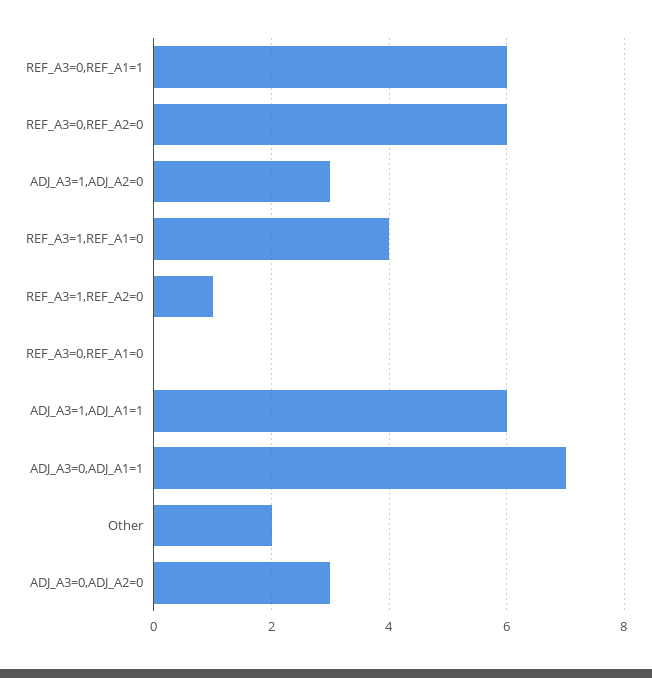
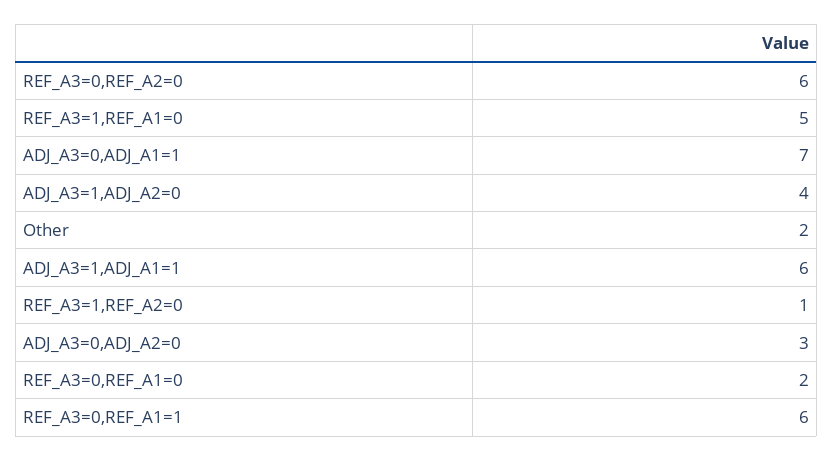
  {
    "REF_A3=0,REF_A1=1": 6,
    "REF_A3=0,REF_A2=0": 6,
-   "ADJ_A3=1,ADJ_A2=0": 3,
+   "ADJ_A3=1,ADJ_A2=0": 4,
-   "REF_A3=1,REF_A1=0": 4,
+   "REF_A3=1,REF_A1=0": 5,
    "REF_A3=1,REF_A2=0": 1,
-   "REF_A3=0,REF_A1=0": 0,
+   "REF_A3=0,REF_A1=0": 2,
    "ADJ_A3=1,ADJ_A1=1": 6,
    "ADJ_A3=0,ADJ_A1=1": 7,
    "Other": 2,
    "ADJ_A3=0,ADJ_A2=0": 3
  }

